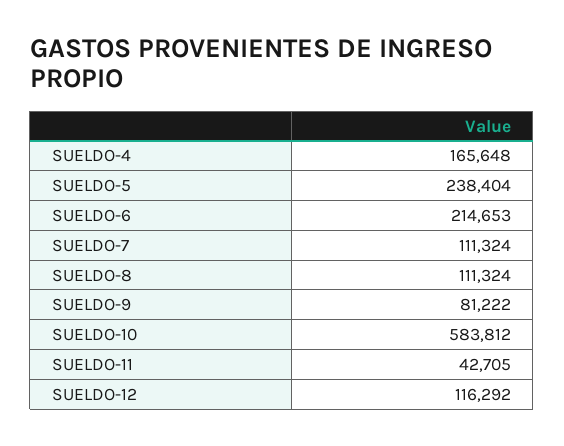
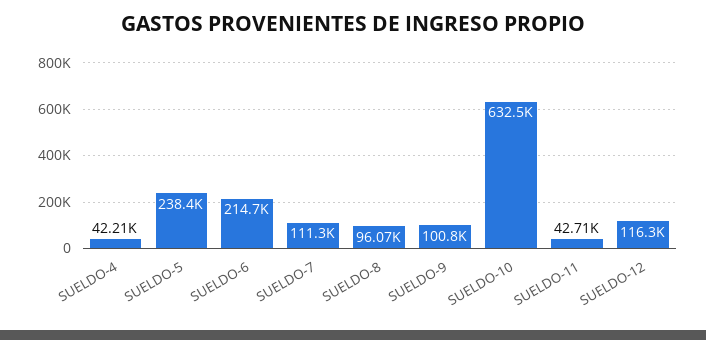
  {
-   "SUELDO-4": 165648,
+   "SUELDO-4": 42210,
    "SUELDO-5": 238404,
    "SUELDO-6": 214653,
    "SUELDO-7": 111324,
-   "SUELDO-8": 111324,
+   "SUELDO-8": 96070,
-   "SUELDO-9": 81222,
+   "SUELDO-9": 100800,
-   "SUELDO-10": 583812,
+   "SUELDO-10": 632500,
    "SUELDO-11": 42705,
    "SUELDO-12": 116292
  }

